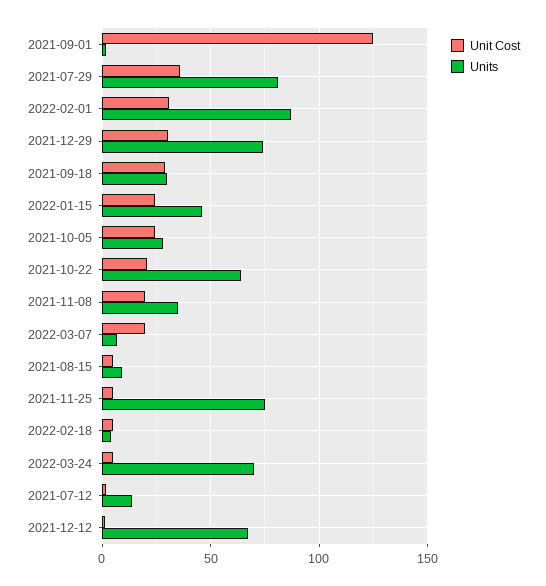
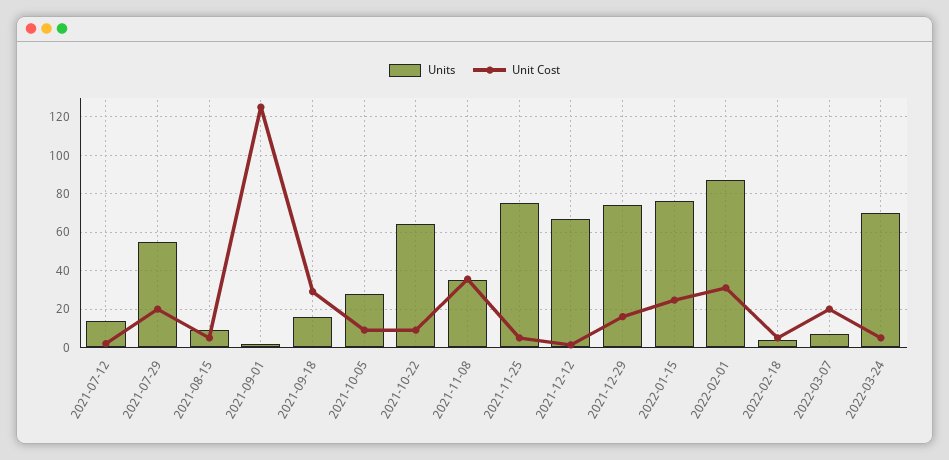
  {
    "Unit Cost": {
      "2021-09-01": 125,
-     "2021-07-29": 35,
+     "2021-07-29": 20,
      "2022-02-01": 30,
-     "2021-12-29": 30,
+     "2021-12-29": 15,
      "2021-09-18": 30,
      "2022-01-15": 25,
-     "2021-10-05": 25,
+     "2021-10-05": 10,
-     "2021-10-22": 20,
+     "2021-10-22": 10,
-     "2021-11-08": 20,
+     "2021-11-08": 35,
      "2022-03-07": 20,
      "2021-08-15": 5,
      "2021-11-25": 5,
      "2022-02-18": 5,
      "2022-03-24": 5,
      "2021-07-12": 0,
      "2021-12-12": 0
    },
    "Units": {
      "2021-09-01": 0,
-     "2021-07-29": 80,
+     "2021-07-29": 55,
      "2022-02-01": 85,
      "2021-12-29": 75,
-     "2021-09-18": 30,
+     "2021-09-18": 15,
-     "2022-01-15": 45,
+     "2022-01-15": 75,
      "2021-10-05": 30,
      "2021-10-22": 65,
      "2021-11-08": 35,
      "2022-03-07": 5,
      "2021-08-15": 10,
      "2021-11-25": 75,
      "2022-02-18": 5,
      "2022-03-24": 70,
      "2021-07-12": 15,
      "2021-12-12": 65
    }
  }

